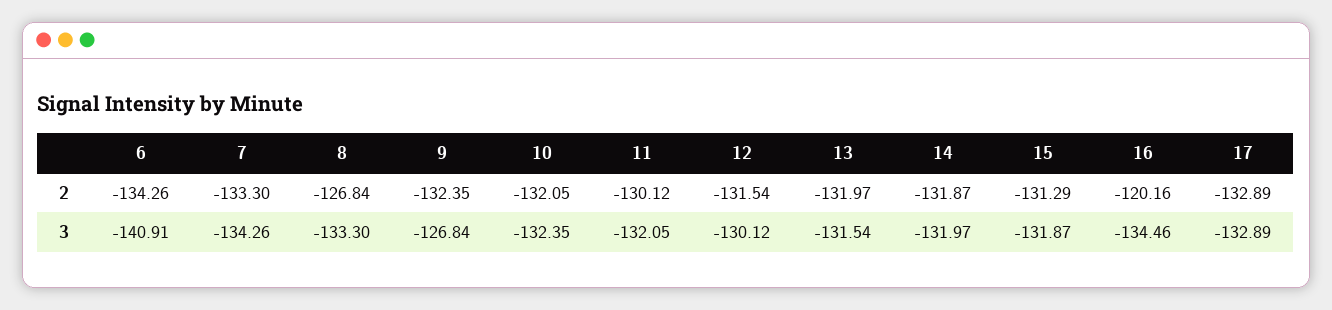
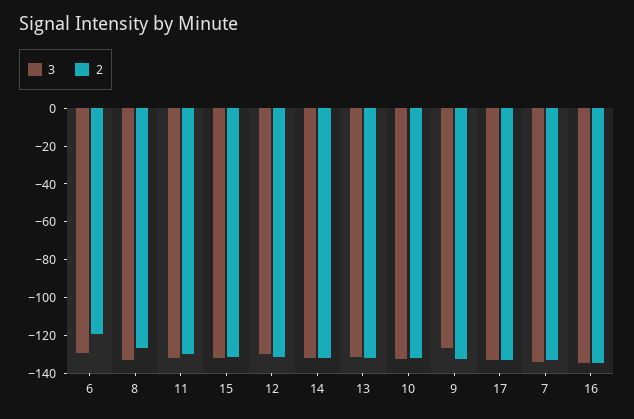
  {
    "2": {
-     "6": -134.26,
+     "6": -120,
      "7": -133.3,
      "8": -126.84,
      "9": -132.35,
      "10": -132.05,
      "11": -130.12,
      "12": -131.54,
      "13": -131.97,
      "14": -131.87,
      "15": -131.29,
-     "16": -120.16,
+     "16": -135,
      "17": -132.89
    },
    "3": {
-     "6": -140.91,
+     "6": -130,
      "7": -134.26,
      "8": -133.3,
      "9": -126.84,
      "10": -132.35,
      "11": -132.05,
      "12": -130.12,
      "13": -131.54,
      "14": -131.97,
      "15": -131.87,
      "16": -134.46,
      "17": -132.89
    }
  }

